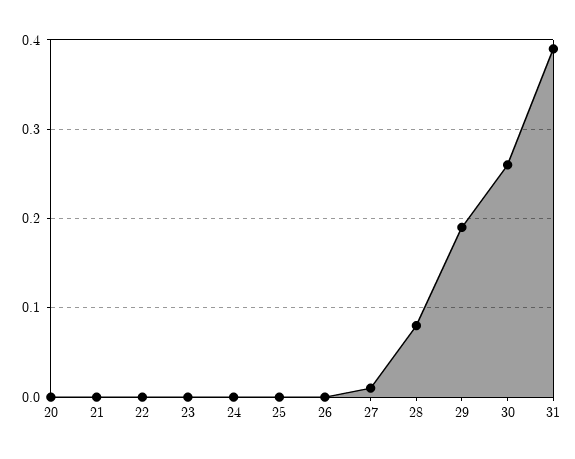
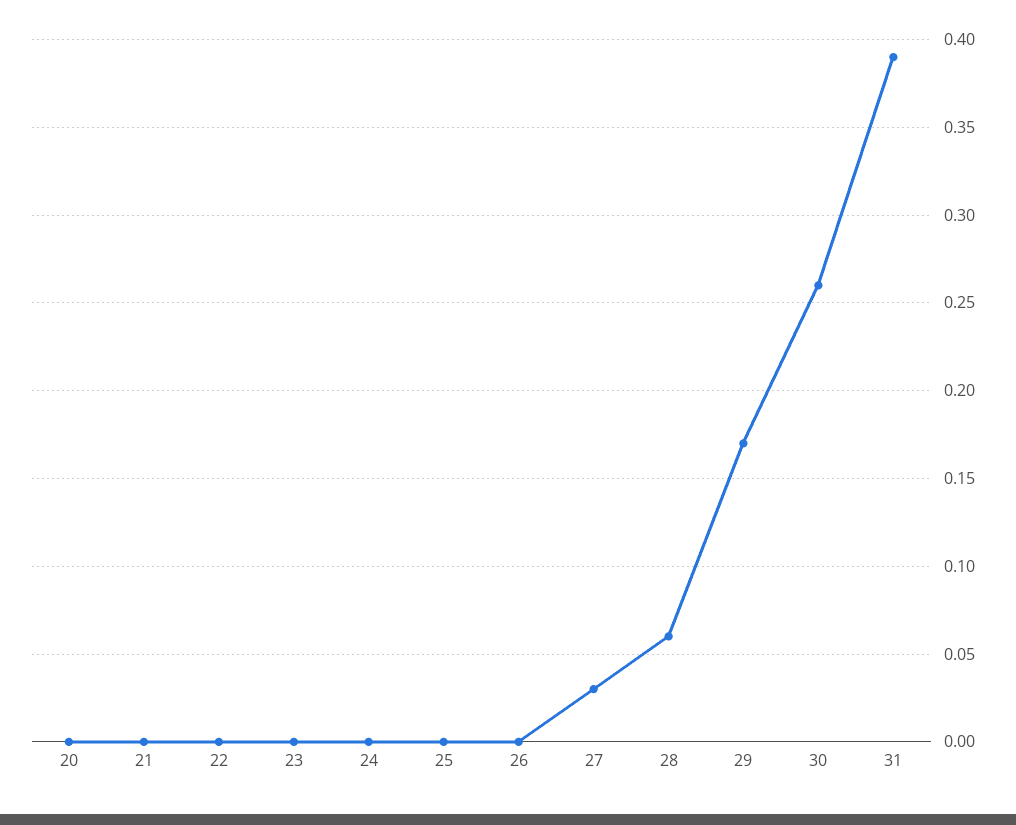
  {
    "20": 0,
    "21": 0,
    "22": 0,
    "23": 0,
    "24": 0,
    "25": 0,
    "26": 0,
-   "27": 0.01,
+   "27": 0.03,
-   "28": 0.08,
+   "28": 0.06,
-   "29": 0.19,
+   "29": 0.17,
    "30": 0.26,
    "31": 0.39
  }

